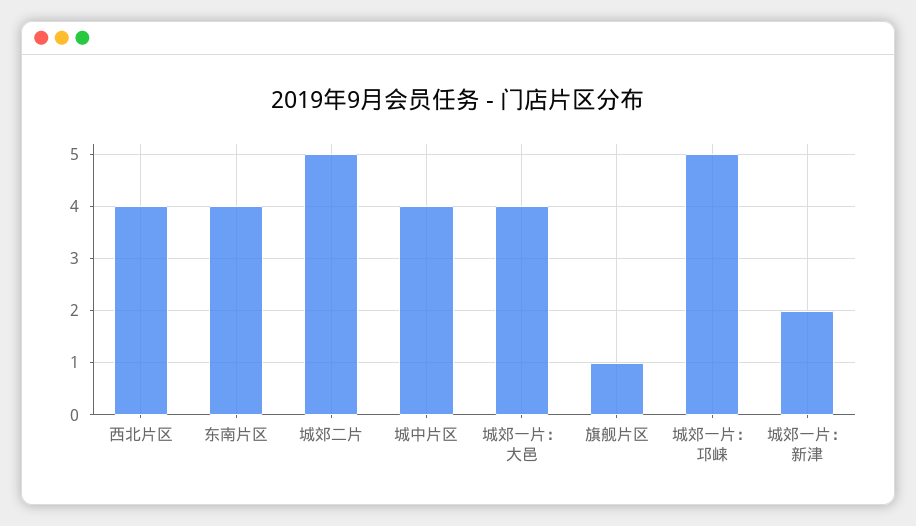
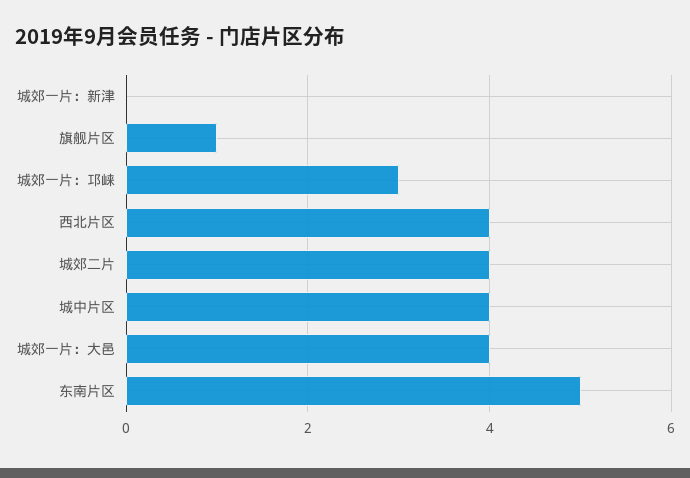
  {
    "西北片区": 4,
-   "东南片区": 4,
+   "东南片区": 5,
-   "城郊二片": 5,
+   "城郊二片": 4,
    "城中片区": 4,
    "城郊一片：大邑": 4,
    "旗舰片区": 1,
-   "城郊一片：邛崃": 5,
+   "城郊一片：邛崃": 3,
-   "城郊一片：新津": 2
+   "城郊一片：新津": 0
  }

